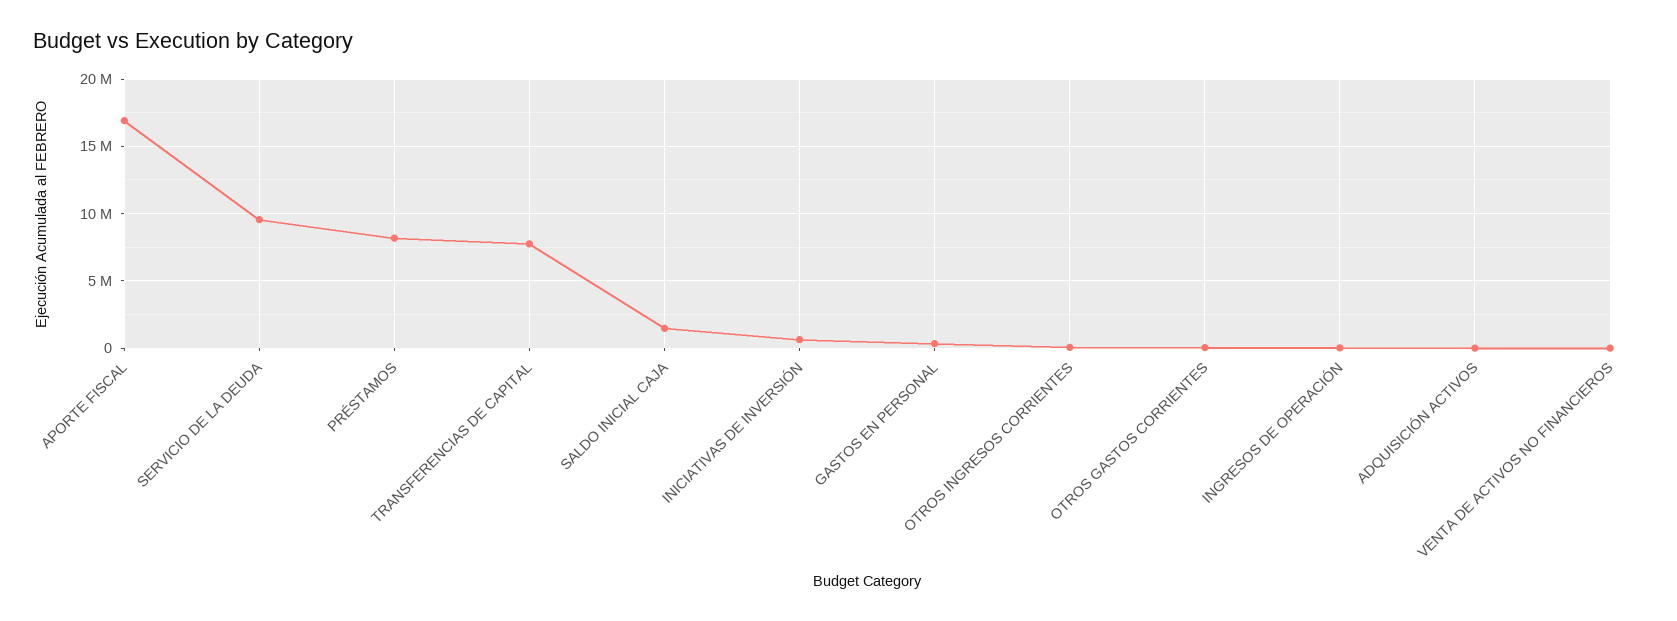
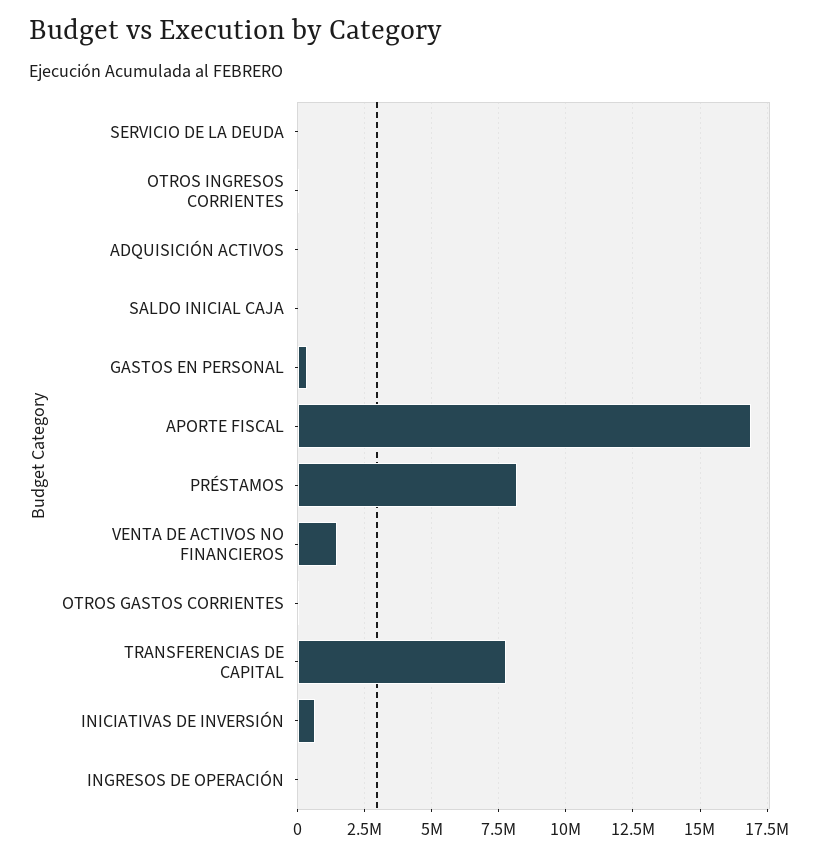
  {
    "APORTE FISCAL": 17000000,
-   "SERVICIO DE LA DEUDA": 9500000,
+   "SERVICIO DE LA DEUDA": 0,
    "PRÉSTAMOS": 8250000,
    "TRANSFERENCIAS DE CAPITAL": 7750000,
-   "SALDO INICIAL CAJA": 1500000,
+   "SALDO INICIAL CAJA": 0,
    "INICIATIVAS DE INVERSIÓN": 750000,
    "GASTOS EN PERSONAL": 250000,
    "OTROS INGRESOS CORRIENTES": 0,
    "OTROS GASTOS CORRIENTES": 0,
    "INGRESOS DE OPERACIÓN": 0,
    "ADQUISICIÓN ACTIVOS": 0,
-   "VENTA DE ACTIVOS NO FINANCIEROS": 0
+   "VENTA DE ACTIVOS NO FINANCIEROS": 1500000
  }

